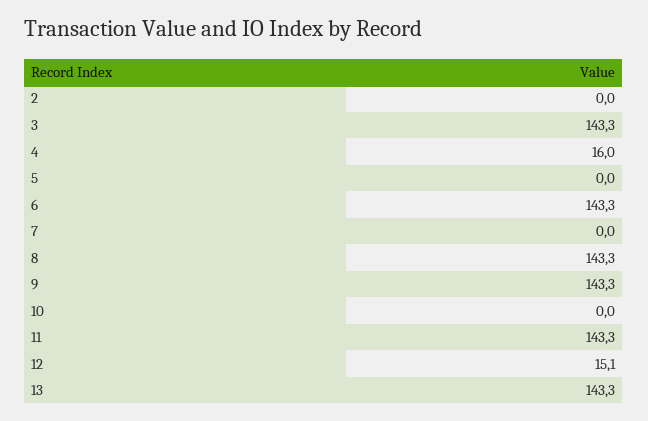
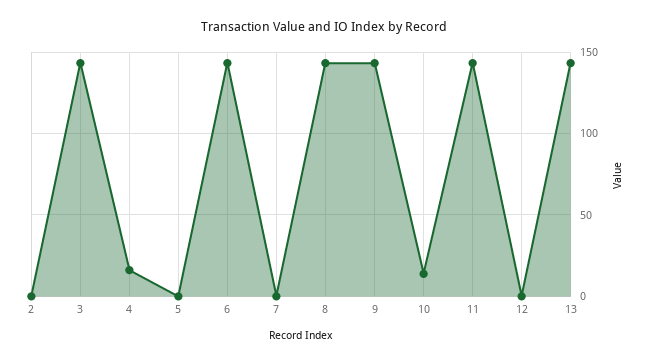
  {
    "2": 0,
    "3": 143.3,
    "4": 16,
    "5": 0,
    "6": 143.3,
    "7": 0,
    "8": 143.3,
    "9": 143.3,
-   "10": 0,
+   "10": 15,
    "11": 143.3,
-   "12": 15.1,
+   "12": 0,
    "13": 143.3
  }

